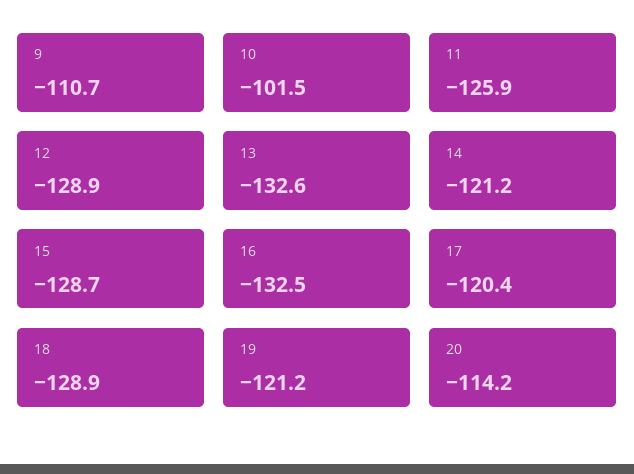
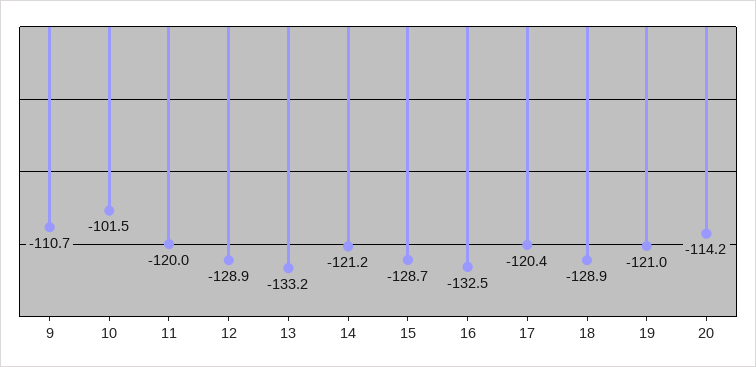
  {
    "9": -110.7,
    "10": -101.5,
-   "11": -125.9,
+   "11": -120,
    "12": -128.9,
-   "13": -132.6,
+   "13": -133.2,
    "14": -121.2,
    "15": -128.7,
    "16": -132.5,
    "17": -120.4,
    "18": -128.9,
-   "19": -121.2,
+   "19": -121,
    "20": -114.2
  }

